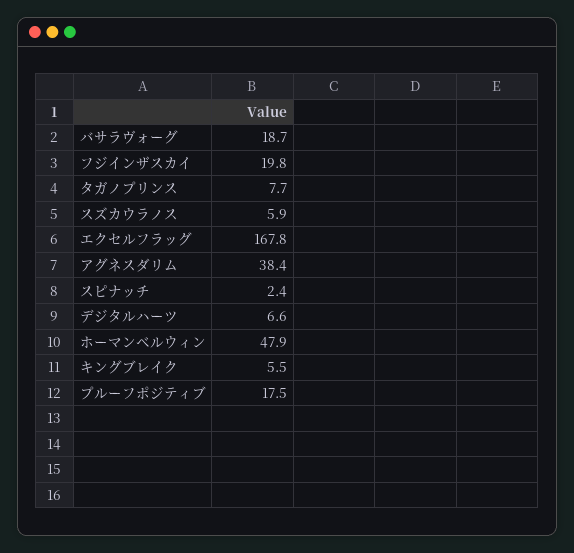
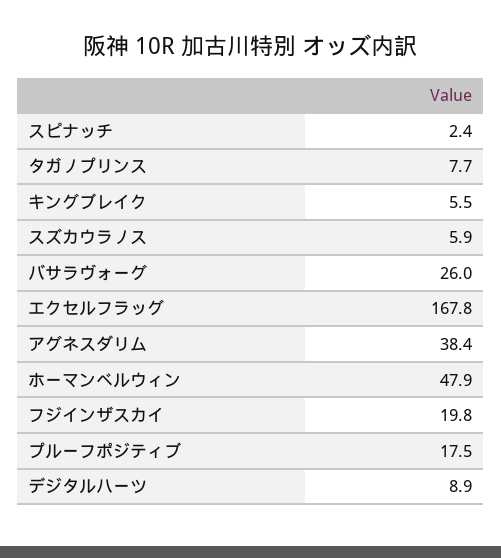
  {
-   "バサラヴォーグ": 18.7,
+   "バサラヴォーグ": 26,
    "フジインザスカイ": 19.8,
    "タガノプリンス": 7.7,
    "スズカウラノス": 5.9,
    "エクセルフラッグ": 167.8,
    "アグネスダリム": 38.4,
    "スピナッチ": 2.4,
-   "デジタルハーツ": 6.6,
+   "デジタルハーツ": 8.9,
    "ホーマンベルウィン": 47.9,
    "キングブレイク": 5.5,
    "プルーフポジティブ": 17.5
  }

